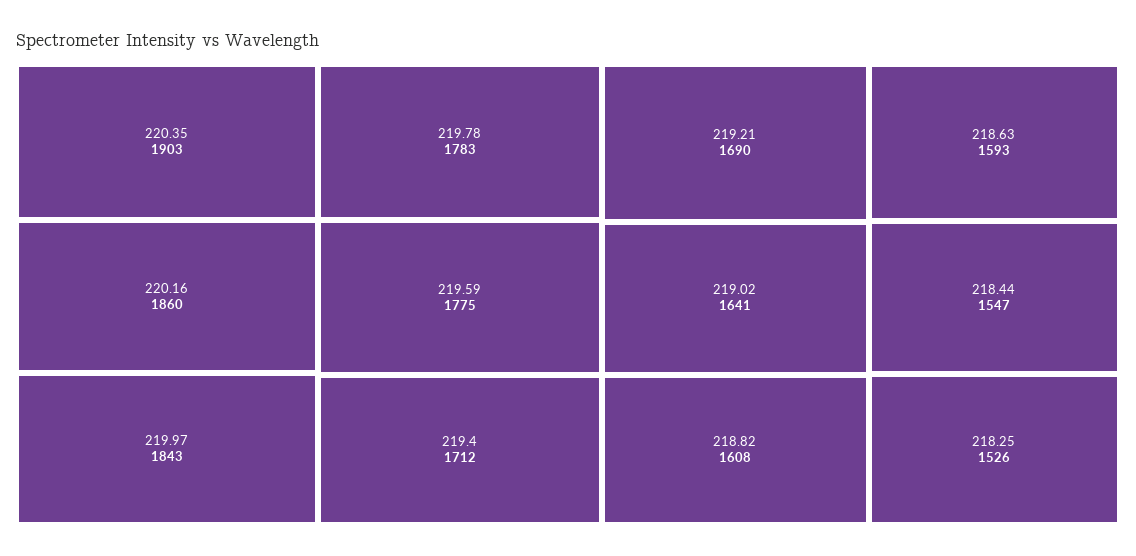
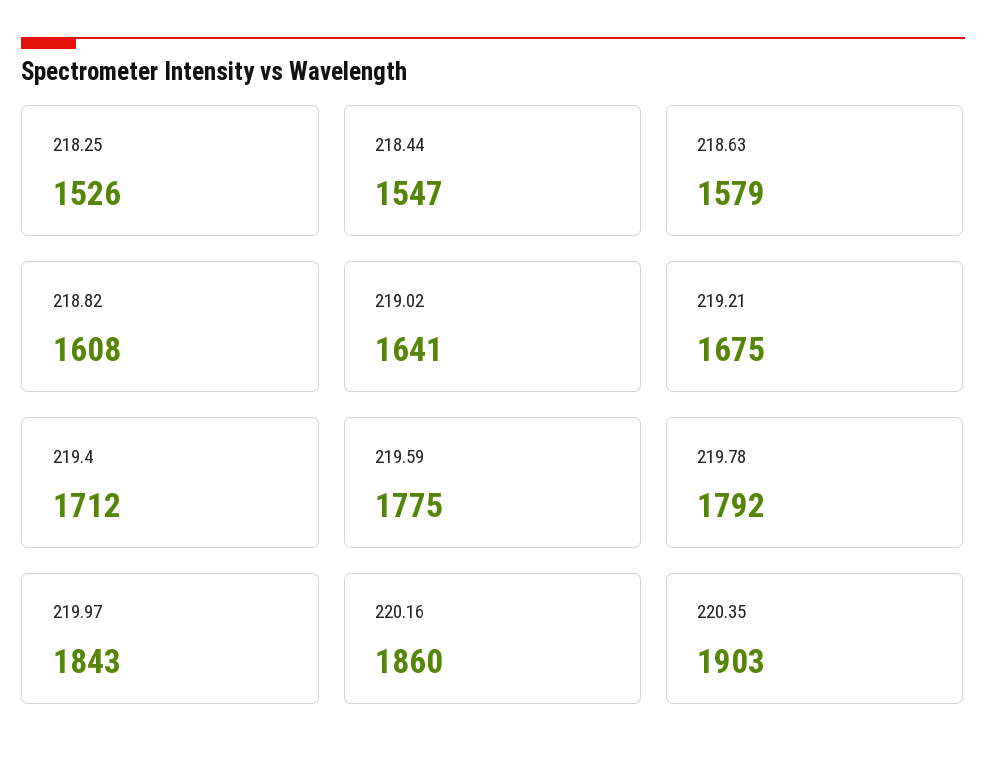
  {
    "220.35": 1903,
    "220.16": 1860,
    "219.97": 1843,
-   "219.78": 1783,
+   "219.78": 1792,
    "219.59": 1775,
    "219.4": 1712,
-   "219.21": 1690,
+   "219.21": 1675,
    "219.02": 1641,
    "218.82": 1608,
-   "218.63": 1593,
+   "218.63": 1579,
    "218.44": 1547,
    "218.25": 1526
  }

